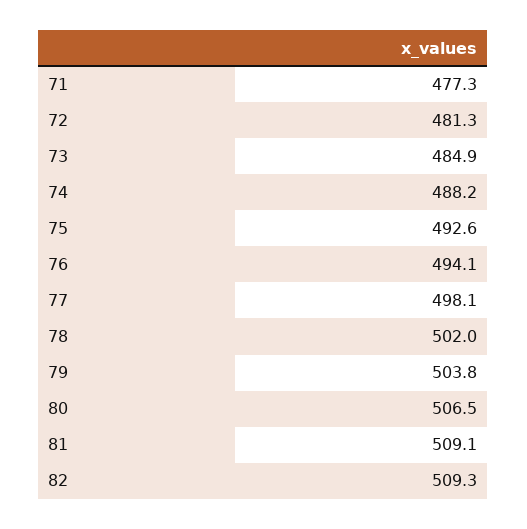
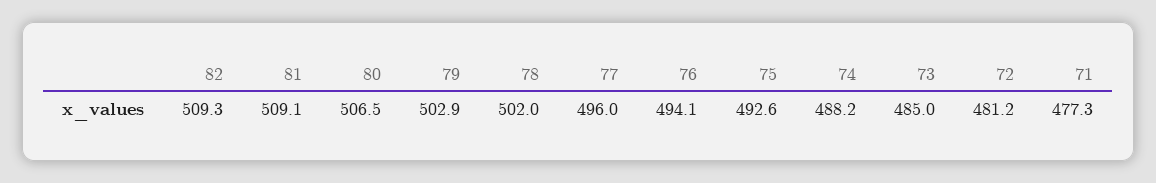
  {
    "71": 477.3,
-   "72": 481.3,
+   "72": 481.2,
-   "73": 484.9,
+   "73": 485,
    "74": 488.2,
    "75": 492.6,
    "76": 494.1,
-   "77": 498.1,
+   "77": 496,
    "78": 502,
-   "79": 503.8,
+   "79": 502.9,
    "80": 506.5,
    "81": 509.1,
    "82": 509.3
  }

